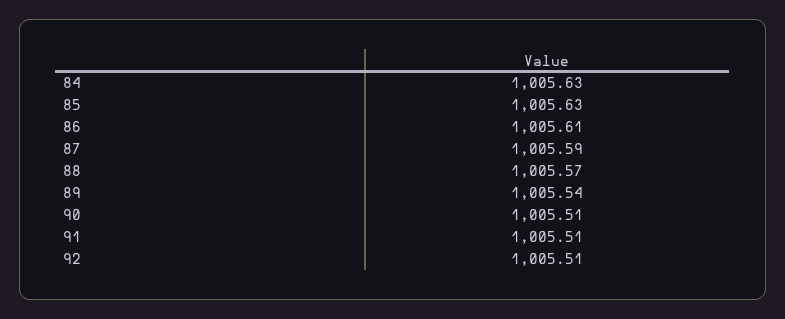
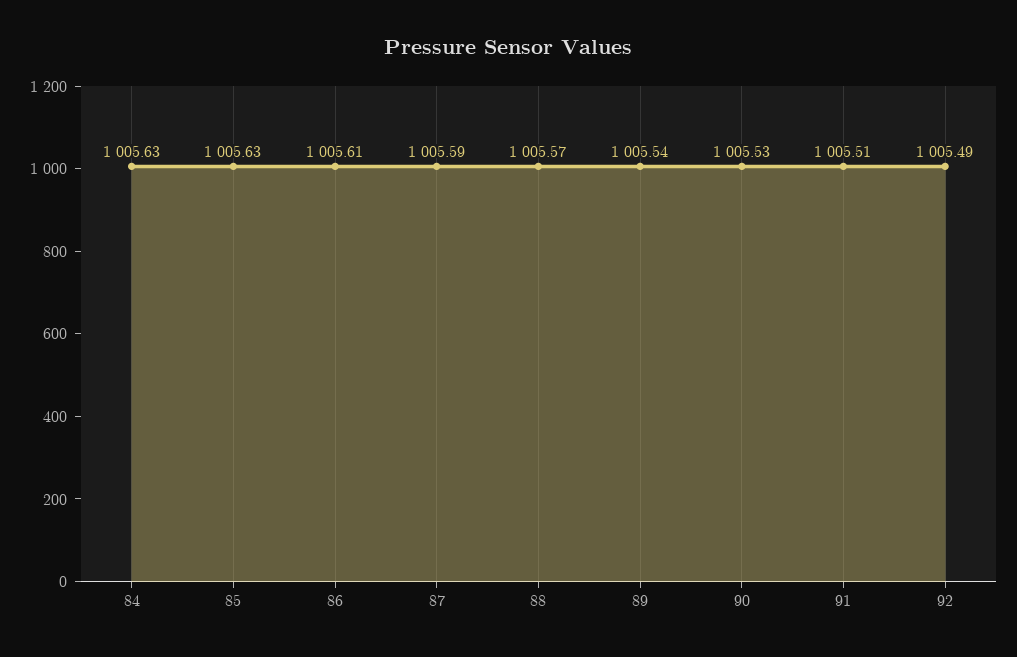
  {
    "84": 1005.63,
    "85": 1005.63,
    "86": 1005.61,
    "87": 1005.59,
    "88": 1005.57,
    "89": 1005.54,
-   "90": 1005.51,
+   "90": 1005.53,
    "91": 1005.51,
-   "92": 1005.51
+   "92": 1005.49
  }

